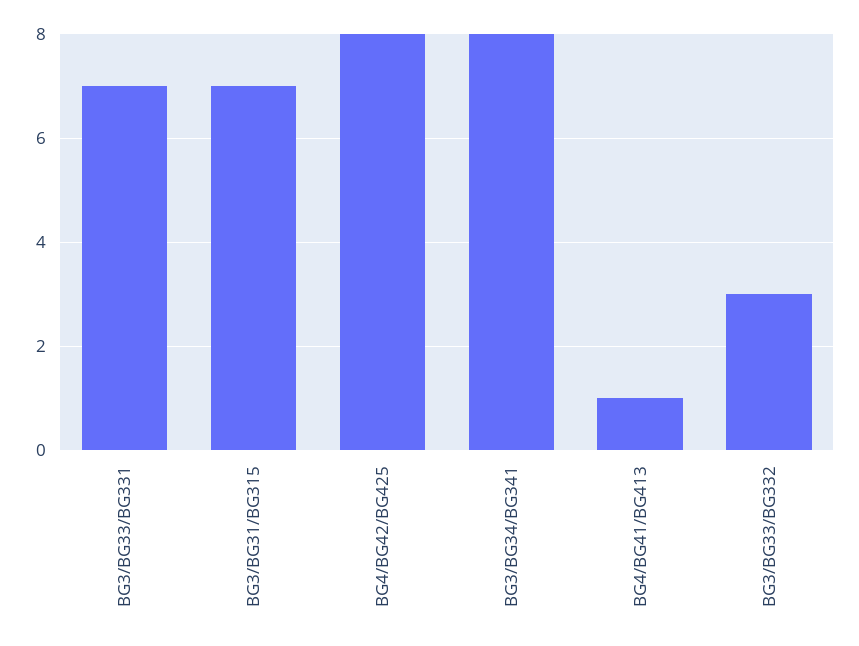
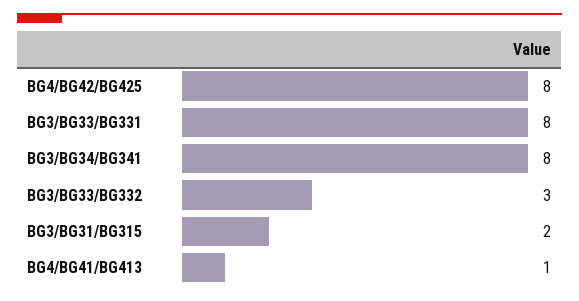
  {
-   "BG3/BG33/BG331": 7,
+   "BG3/BG33/BG331": 8,
-   "BG3/BG31/BG315": 7,
+   "BG3/BG31/BG315": 2,
    "BG4/BG42/BG425": 8,
    "BG3/BG34/BG341": 8,
    "BG4/BG41/BG413": 1,
    "BG3/BG33/BG332": 3
  }

